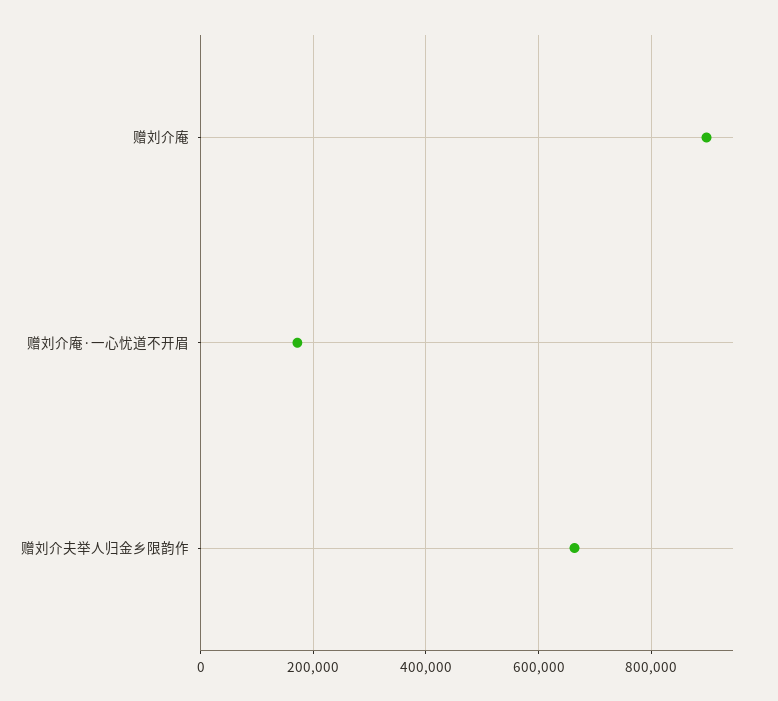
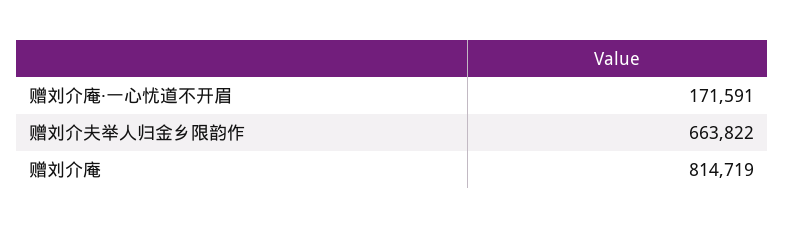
  {
-   "赠刘介庵": 900000,
+   "赠刘介庵": 814719,
    "赠刘介庵·一心忧道不开眉": 171591,
    "赠刘介夫举人归金乡限韵作": 663822
  }

